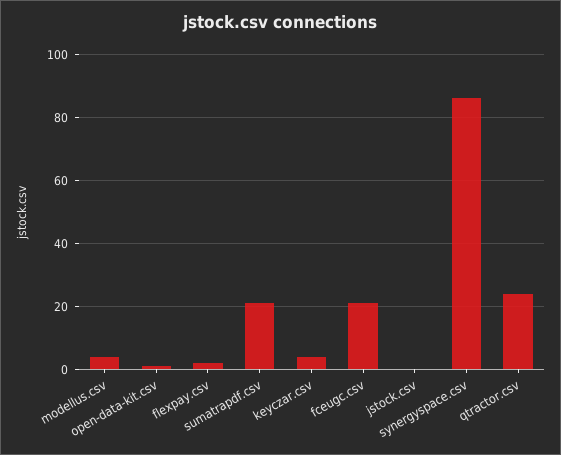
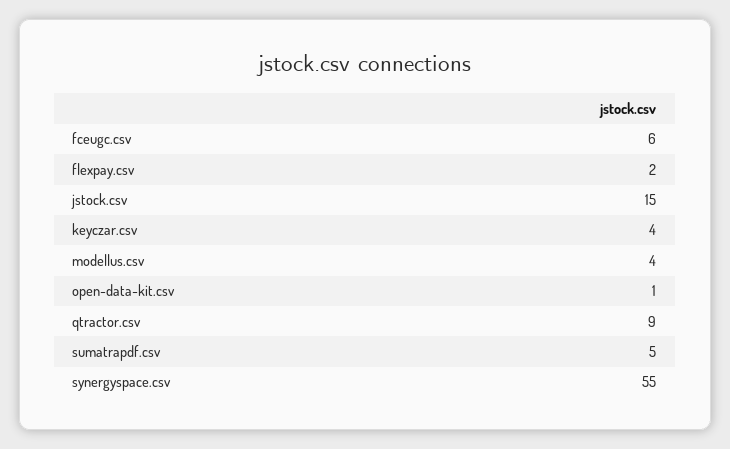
  {
    "modellus.csv": 4,
    "open-data-kit.csv": 1,
    "flexpay.csv": 2,
-   "sumatrapdf.csv": 20,
+   "sumatrapdf.csv": 5,
    "keyczar.csv": 4,
-   "fceugc.csv": 20,
+   "fceugc.csv": 6,
-   "jstock.csv": 0,
+   "jstock.csv": 15,
-   "synergyspace.csv": 85,
+   "synergyspace.csv": 55,
-   "qtractor.csv": 25
+   "qtractor.csv": 9
  }

